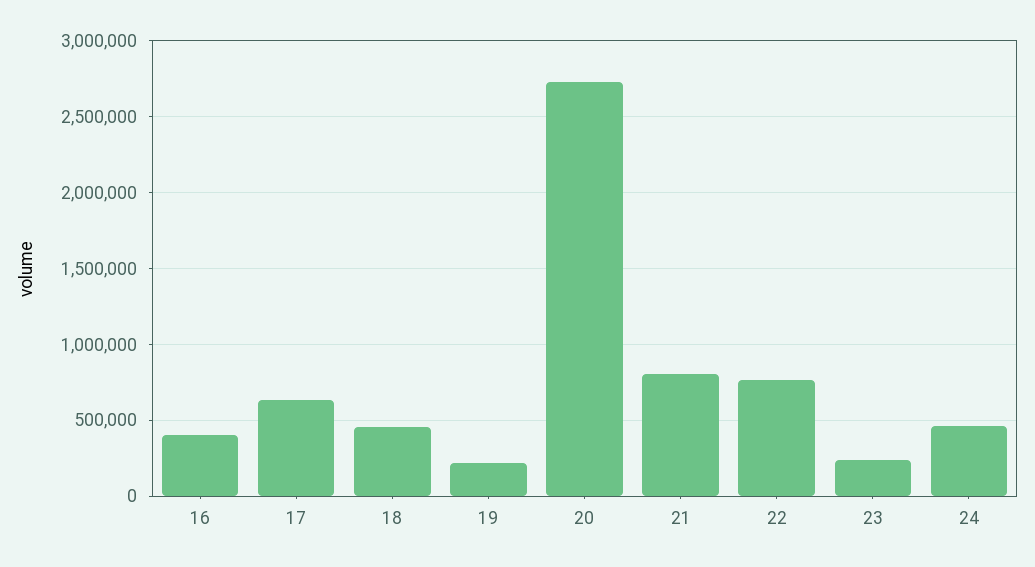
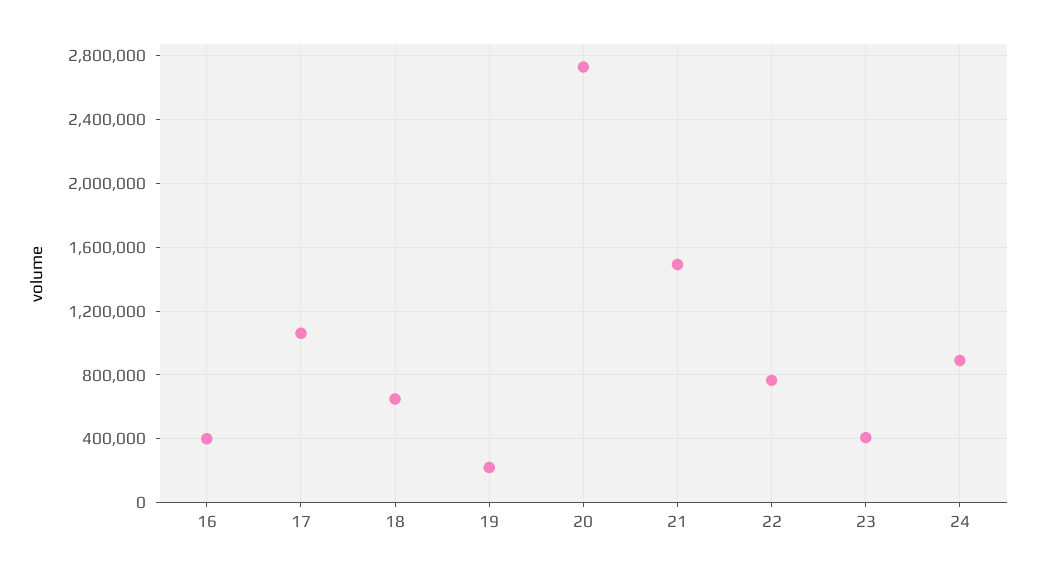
  {
    "16": 400000,
-   "17": 650000,
+   "17": 1050000,
-   "18": 450000,
+   "18": 650000,
    "19": 200000,
    "20": 2750000,
-   "21": 800000,
+   "21": 1500000,
    "22": 750000,
-   "23": 250000,
+   "23": 400000,
-   "24": 450000
+   "24": 900000
  }

